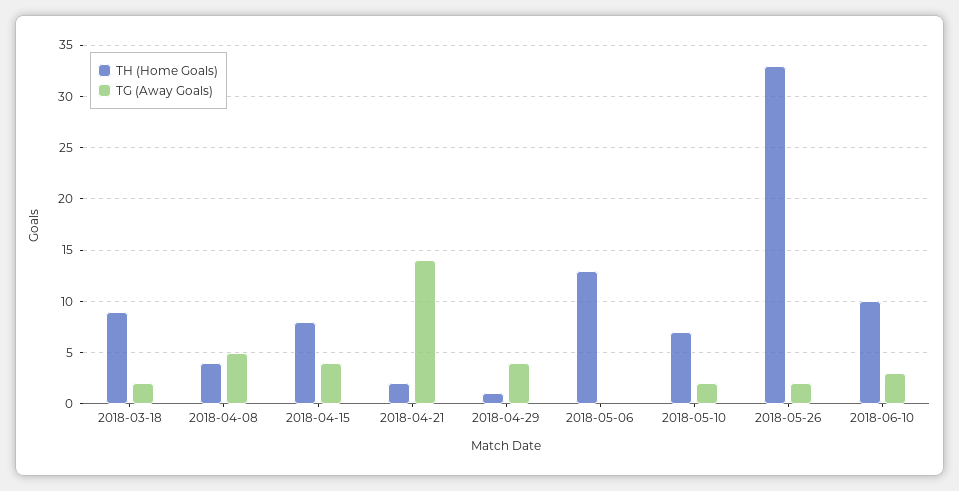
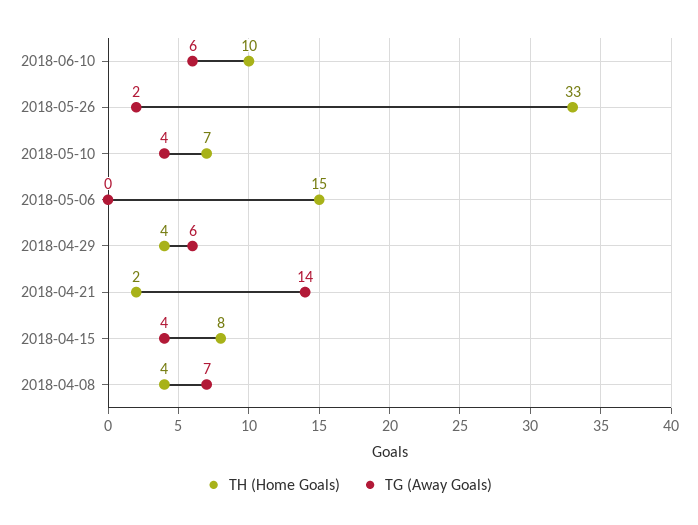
  {
    "TH (Home Goals)": {
-     "2018-03-18": 9,
      "2018-04-08": 4,
      "2018-04-15": 8,
      "2018-04-21": 2,
-     "2018-04-29": 1,
+     "2018-04-29": 4,
-     "2018-05-06": 13,
+     "2018-05-06": 15,
      "2018-05-10": 7,
      "2018-05-26": 33,
      "2018-06-10": 10
    },
    "TG (Away Goals)": {
-     "2018-03-18": 2,
-     "2018-04-08": 5,
+     "2018-04-08": 7,
      "2018-04-15": 4,
      "2018-04-21": 14,
-     "2018-04-29": 4,
+     "2018-04-29": 6,
      "2018-05-06": 0,
-     "2018-05-10": 2,
+     "2018-05-10": 4,
      "2018-05-26": 2,
-     "2018-06-10": 3
+     "2018-06-10": 6
    }
  }

